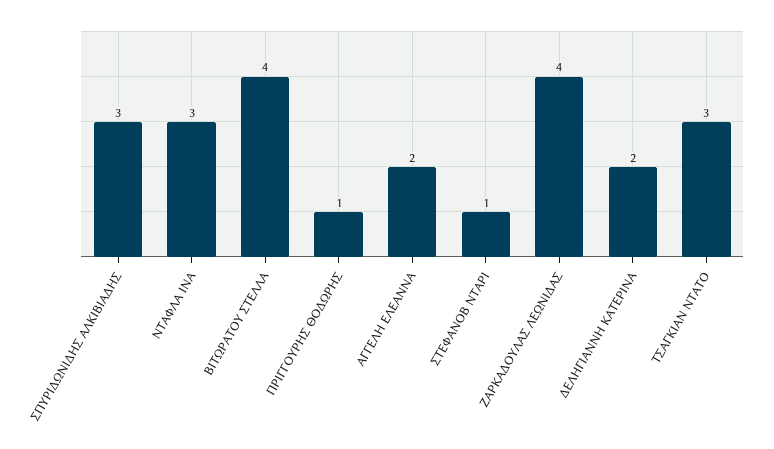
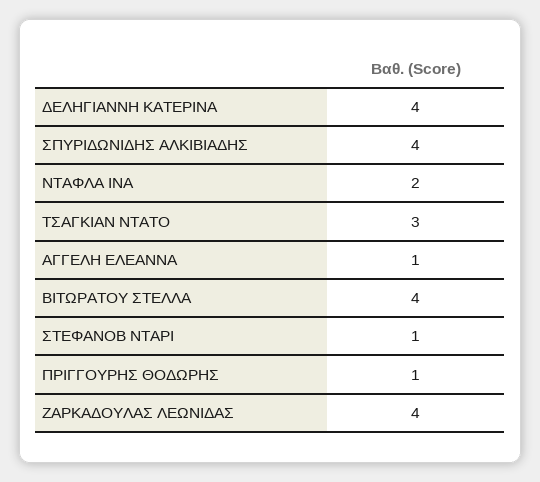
  {
-   "ΣΠΥΡΙΔΩΝΙΔΗΣ ΑΛΚΙΒΙΑΔΗΣ": 3,
+   "ΣΠΥΡΙΔΩΝΙΔΗΣ ΑΛΚΙΒΙΑΔΗΣ": 4,
-   "ΝΤΑΦΛΑ ΙΝΑ": 3,
+   "ΝΤΑΦΛΑ ΙΝΑ": 2,
    "ΒΙΤΩΡΑΤΟΥ ΣΤΕΛΛΑ": 4,
    "ΠΡΙΓΓΟΥΡΗΣ ΘΟΔΩΡΗΣ": 1,
-   "ΑΓΓΕΛΗ ΕΛΕΑΝΝΑ": 2,
+   "ΑΓΓΕΛΗ ΕΛΕΑΝΝΑ": 1,
    "ΣΤΕΦΑΝΟΒ ΝΤΑΡΙ": 1,
    "ΖΑΡΚΑΔΟΥΛΑΣ ΛΕΩΝΙΔΑΣ": 4,
-   "ΔΕΛΗΓΙΑΝΝΗ ΚΑΤΕΡΙΝΑ": 2,
+   "ΔΕΛΗΓΙΑΝΝΗ ΚΑΤΕΡΙΝΑ": 4,
    "ΤΣΑΓΚΙΑΝ ΝΤΑΤΟ": 3
  }

